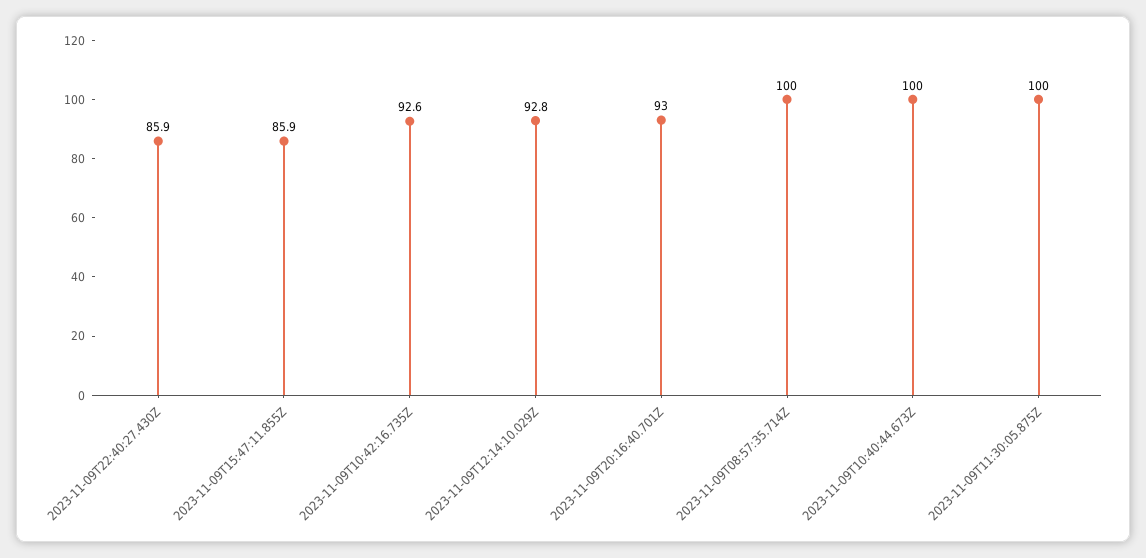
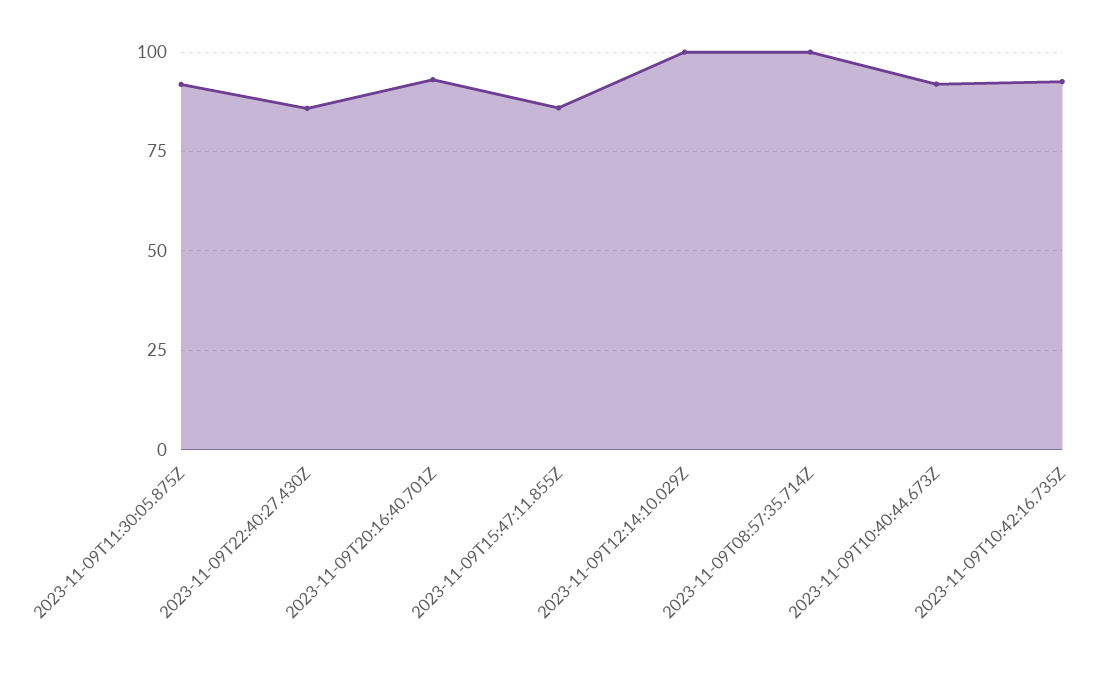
  {
    "2023-11-09T22:40:27.430Z": 85.9,
    "2023-11-09T15:47:11.855Z": 85.9,
    "2023-11-09T10:42:16.735Z": 92.6,
-   "2023-11-09T12:14:10.029Z": 92.8,
+   "2023-11-09T12:14:10.029Z": 100,
    "2023-11-09T20:16:40.701Z": 93,
    "2023-11-09T08:57:35.714Z": 100,
-   "2023-11-09T10:40:44.673Z": 100,
+   "2023-11-09T10:40:44.673Z": 92.5,
-   "2023-11-09T11:30:05.875Z": 100
+   "2023-11-09T11:30:05.875Z": 92.5
  }

